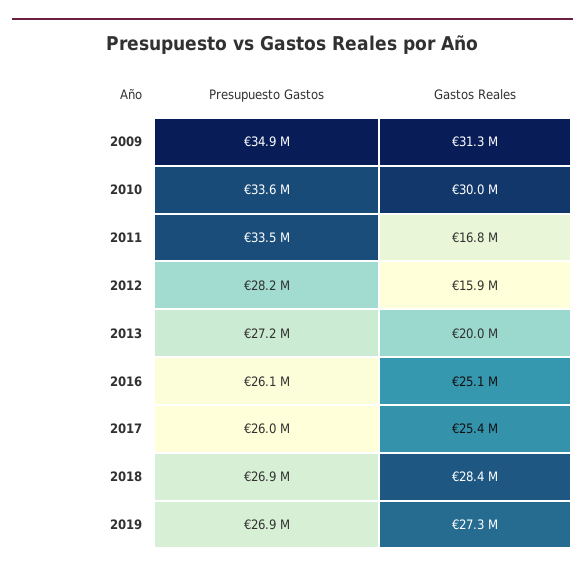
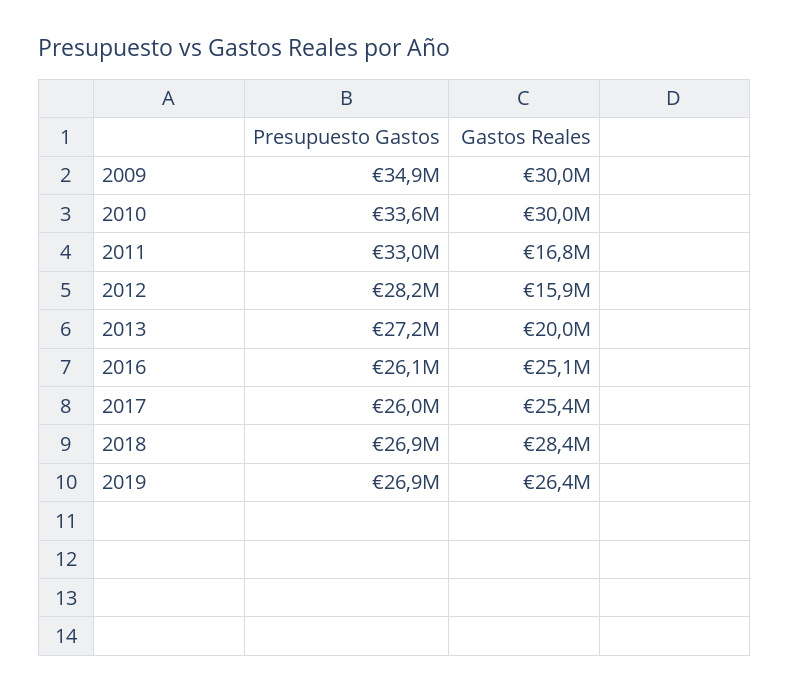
  {
    "Presupuesto Gastos": {
      "2009": 34900000,
      "2010": 33600000,
-     "2011": 33500000,
+     "2011": 33000000,
      "2012": 28200000,
      "2013": 27200000,
      "2016": 26100000,
      "2017": 26000000,
      "2018": 26900000,
      "2019": 26900000
    },
    "Gastos Reales": {
-     "2009": 31300000,
+     "2009": 30000000,
      "2010": 30000000,
      "2011": 16800000,
      "2012": 15900000,
      "2013": 20000000,
      "2016": 25100000,
      "2017": 25400000,
      "2018": 28400000,
-     "2019": 27300000
+     "2019": 26400000
    }
  }

